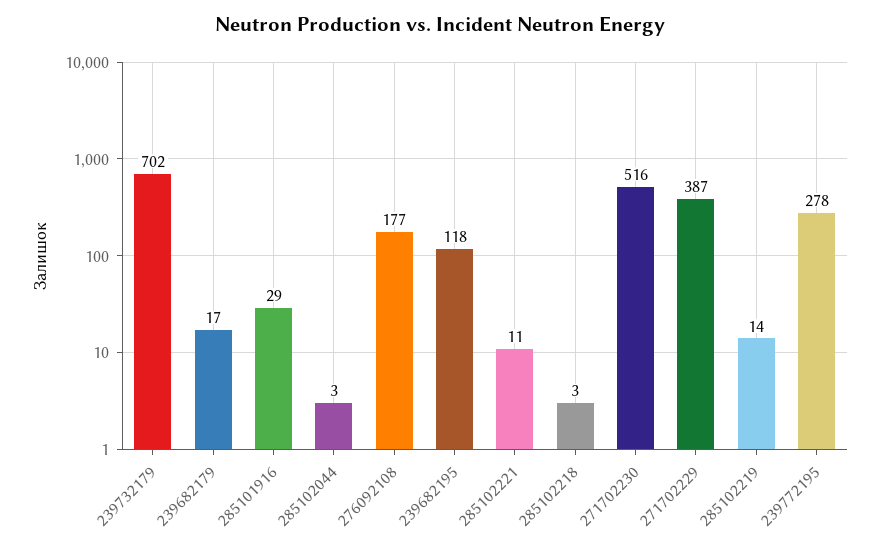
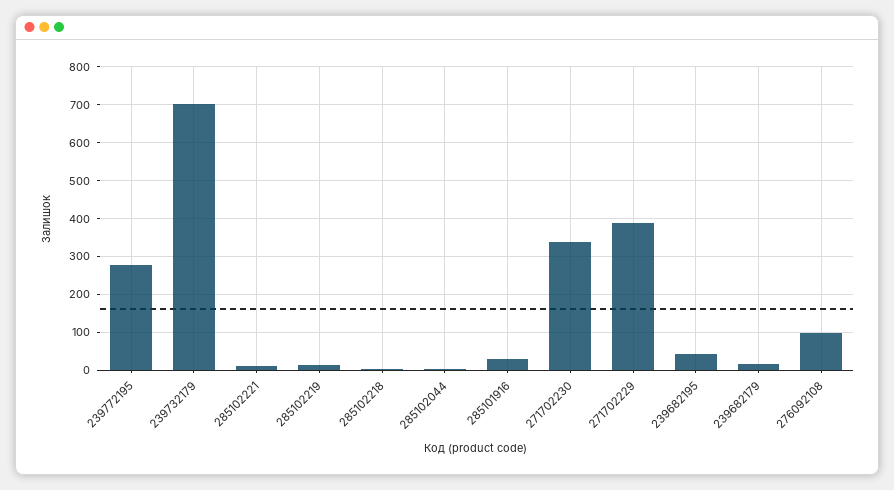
  {
    "239732179": 702,
    "239682179": 17,
    "285101916": 29,
    "285102044": 3,
-   "276092108": 177,
+   "276092108": 100,
-   "239682195": 118,
+   "239682195": 40,
    "285102221": 11,
    "285102218": 3,
-   "271702230": 516,
+   "271702230": 340,
    "271702229": 387,
    "285102219": 14,
    "239772195": 278
  }

